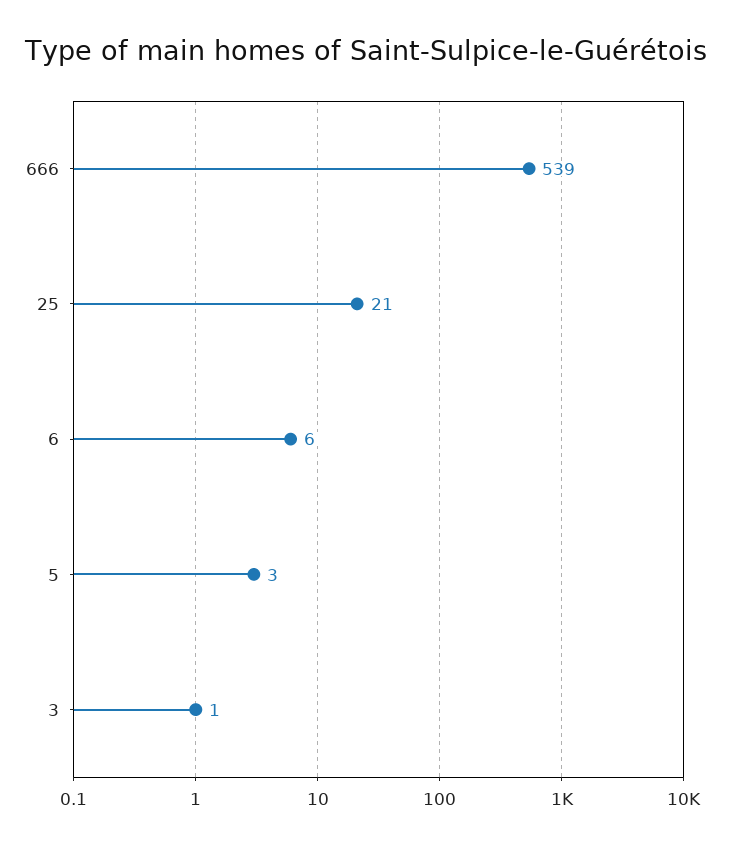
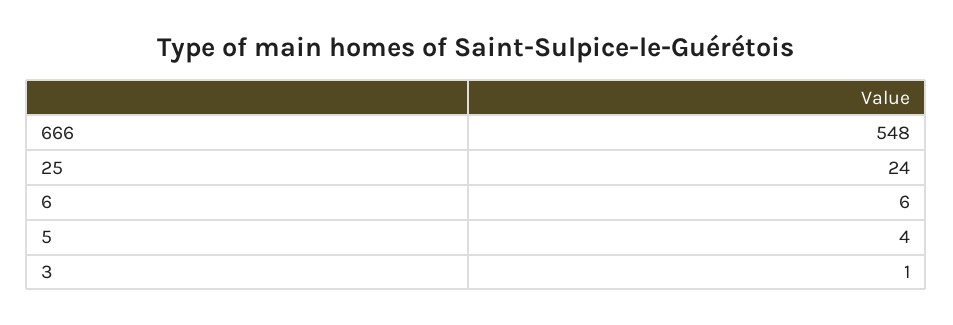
  {
-   "666": 539,
+   "666": 548,
-   "25": 21,
+   "25": 24,
    "6": 6,
-   "5": 3,
+   "5": 4,
    "3": 1
  }

